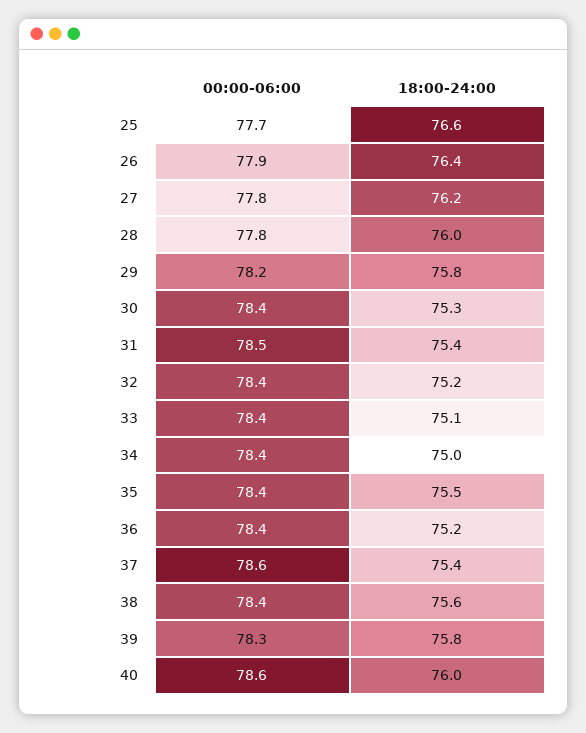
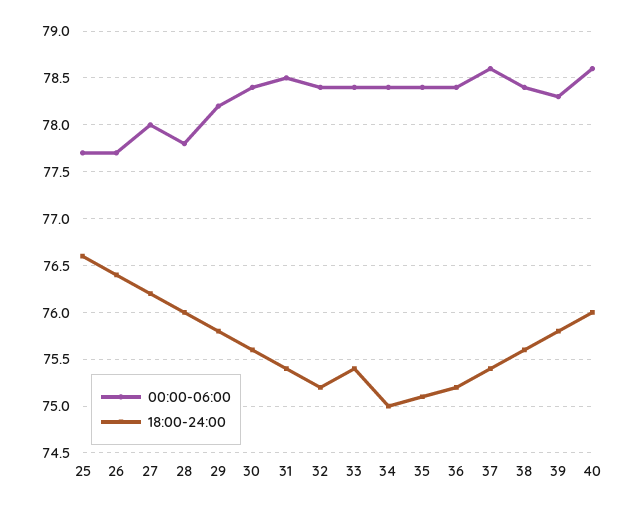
  {
    "00:00-06:00": {
      "25": 77.7,
-     "26": 77.9,
+     "26": 77.7,
-     "27": 77.8,
+     "27": 78,
      "28": 77.8,
      "29": 78.2,
      "30": 78.4,
      "31": 78.5,
      "32": 78.4,
      "33": 78.4,
      "34": 78.4,
      "35": 78.4,
      "36": 78.4,
      "37": 78.6,
      "38": 78.4,
      "39": 78.3,
      "40": 78.6
    },
    "18:00-24:00": {
      "25": 76.6,
      "26": 76.4,
      "27": 76.2,
      "28": 76,
      "29": 75.8,
-     "30": 75.3,
+     "30": 75.6,
      "31": 75.4,
      "32": 75.2,
-     "33": 75.1,
+     "33": 75.4,
      "34": 75,
-     "35": 75.5,
+     "35": 75.1,
      "36": 75.2,
      "37": 75.4,
      "38": 75.6,
      "39": 75.8,
      "40": 76
    }
  }

